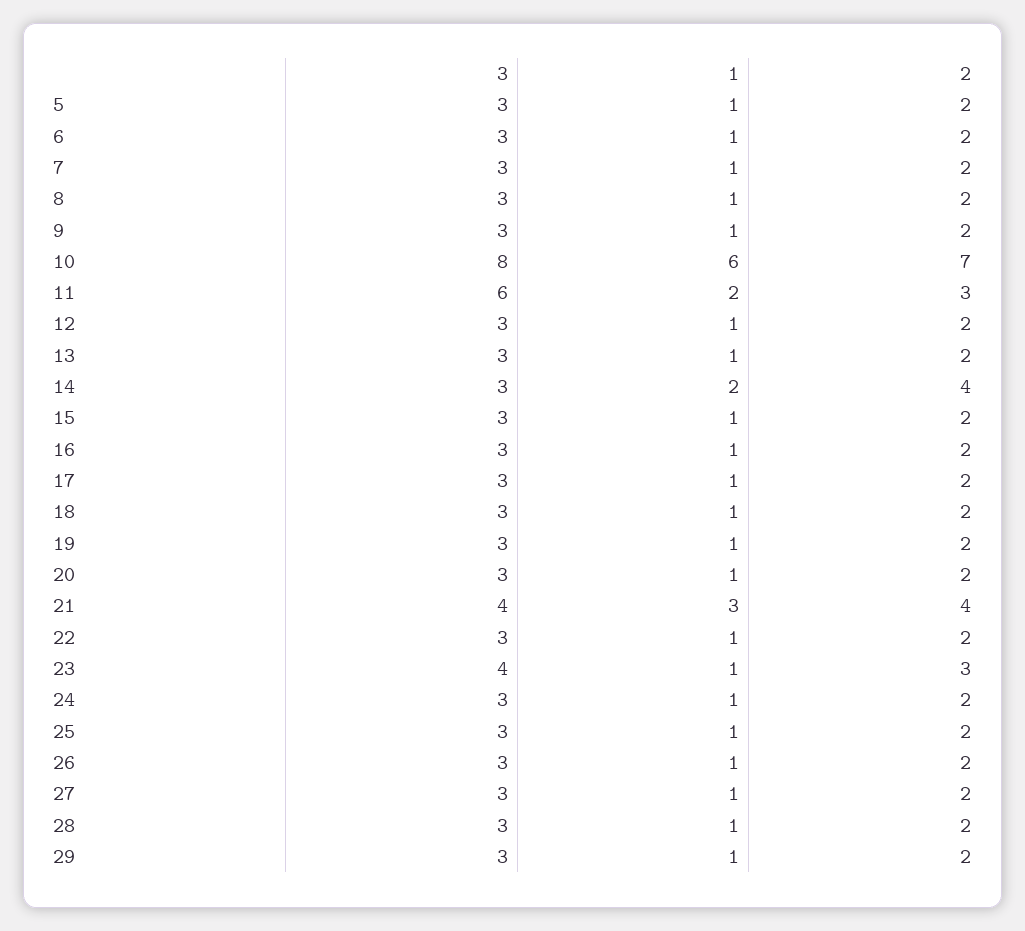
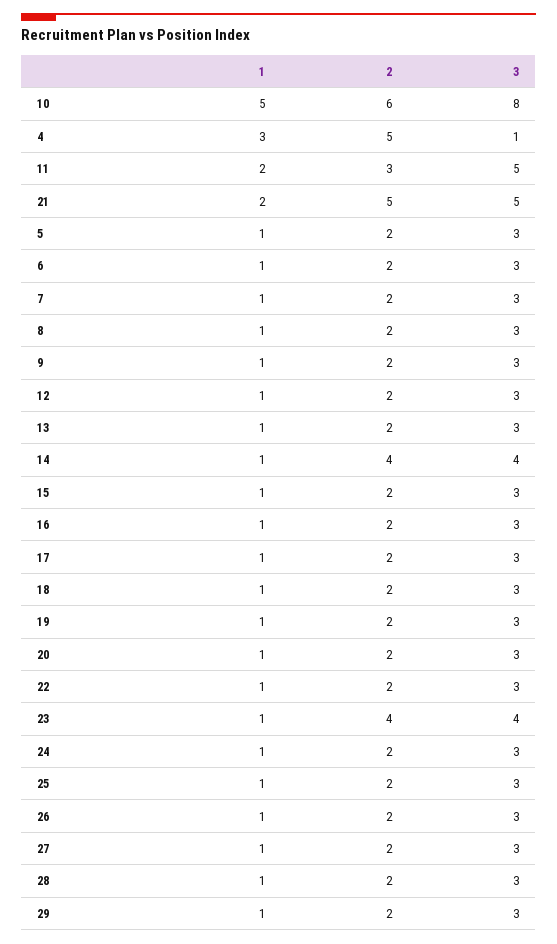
  {
    "3": {
      "5": 3,
      "6": 3,
      "7": 3,
      "8": 3,
      "9": 3,
      "10": 8,
-     "11": 6,
+     "11": 5,
      "12": 3,
      "13": 3,
-     "14": 3,
+     "14": 4,
      "15": 3,
      "16": 3,
      "17": 3,
      "18": 3,
      "19": 3,
      "20": 3,
-     "21": 4,
+     "21": 5,
      "22": 3,
      "23": 4,
      "24": 3,
      "25": 3,
      "26": 3,
      "27": 3,
      "28": 3,
-     "29": 3
+     "29": 3,
+     "4": 1
    },
    "1": {
      "5": 1,
      "6": 1,
      "7": 1,
      "8": 1,
      "9": 1,
-     "10": 6,
+     "10": 5,
      "11": 2,
      "12": 1,
      "13": 1,
-     "14": 2,
+     "14": 1,
      "15": 1,
      "16": 1,
      "17": 1,
      "18": 1,
      "19": 1,
      "20": 1,
-     "21": 3,
+     "21": 2,
      "22": 1,
      "23": 1,
      "24": 1,
      "25": 1,
      "26": 1,
      "27": 1,
      "28": 1,
-     "29": 1
+     "29": 1,
+     "4": 3
    },
    "2": {
      "5": 2,
      "6": 2,
      "7": 2,
      "8": 2,
      "9": 2,
-     "10": 7,
+     "10": 6,
      "11": 3,
      "12": 2,
      "13": 2,
      "14": 4,
      "15": 2,
      "16": 2,
      "17": 2,
      "18": 2,
      "19": 2,
      "20": 2,
-     "21": 4,
+     "21": 5,
      "22": 2,
-     "23": 3,
+     "23": 4,
      "24": 2,
      "25": 2,
      "26": 2,
      "27": 2,
      "28": 2,
-     "29": 2
+     "29": 2,
+     "4": 5
    }
  }

